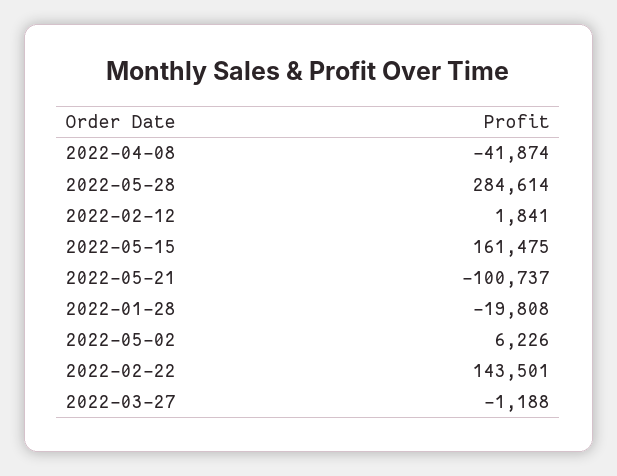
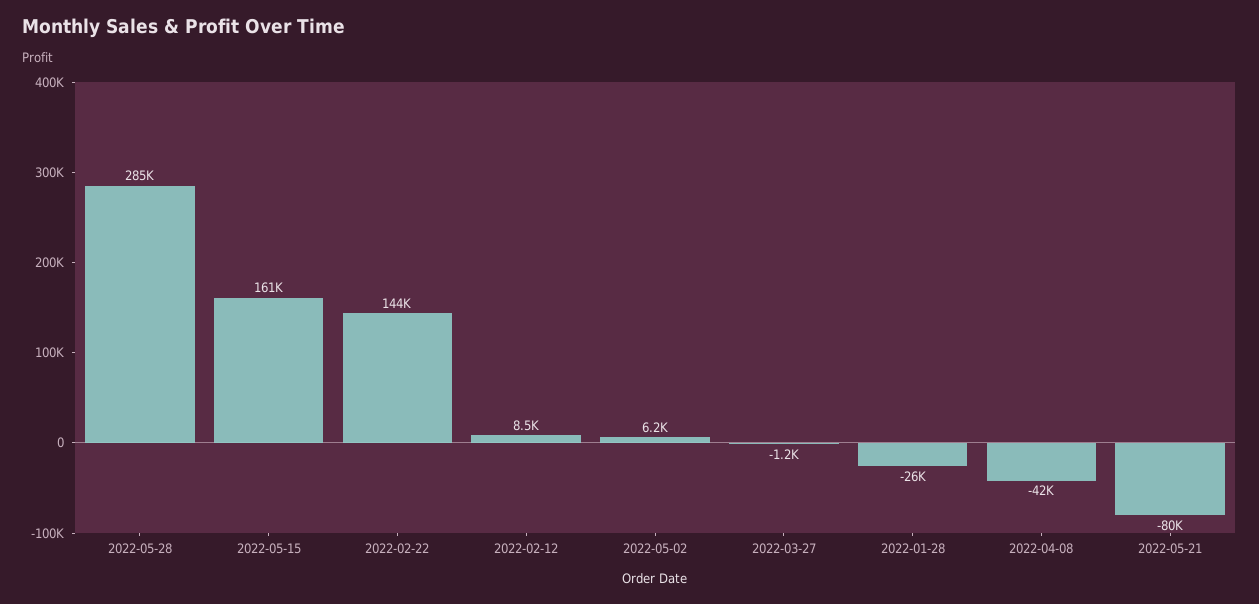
  {
    "2022-04-08": -41874,
    "2022-05-28": 284614,
-   "2022-02-12": 1841,
+   "2022-02-12": 8500,
    "2022-05-15": 161475,
-   "2022-05-21": -100737,
+   "2022-05-21": -80000,
-   "2022-01-28": -19808,
+   "2022-01-28": -26000,
    "2022-05-02": 6226,
    "2022-02-22": 143501,
    "2022-03-27": -1188
  }

